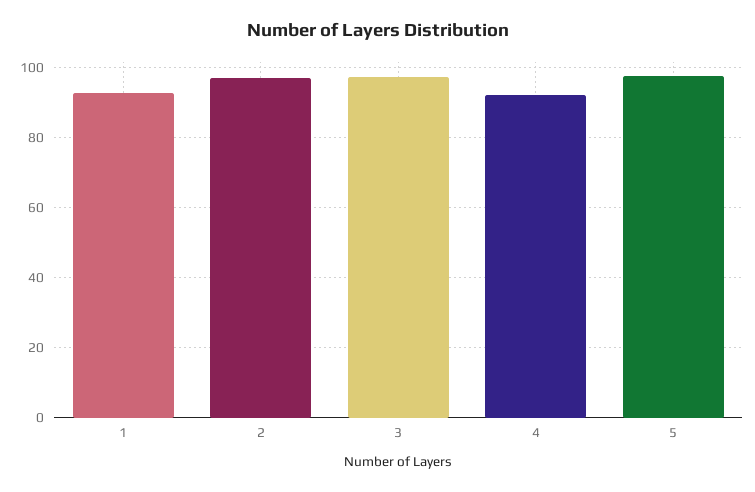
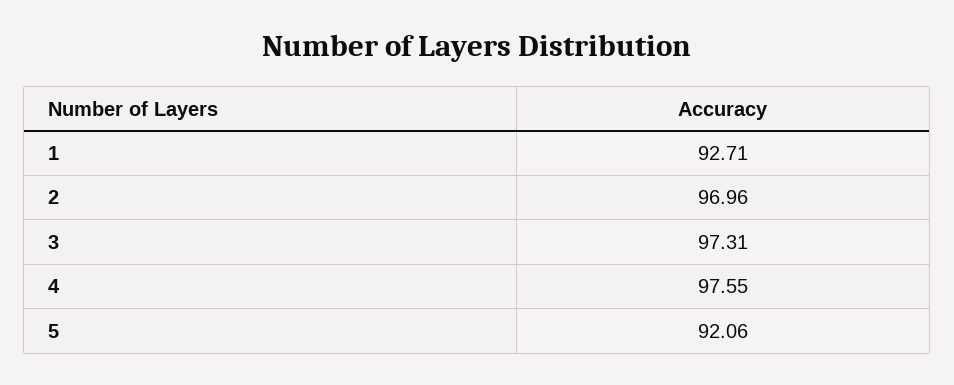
  {
    "1": 92.71,
    "2": 96.96,
    "3": 97.31,
-   "4": 92,
+   "4": 97.55,
-   "5": 98
+   "5": 92.06
  }

